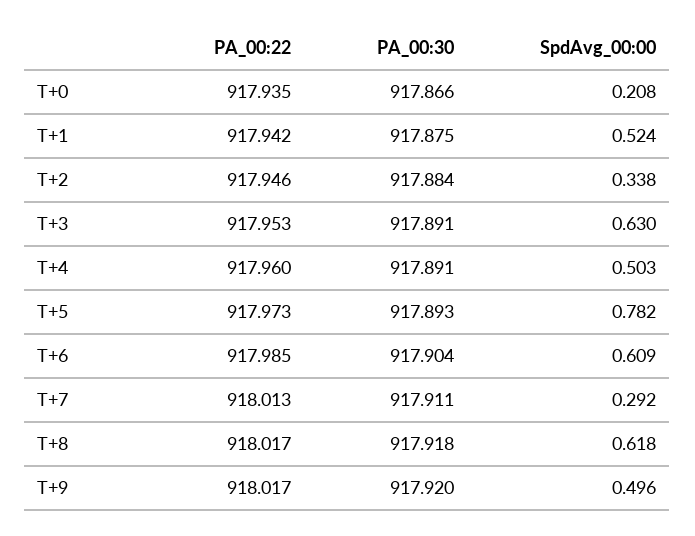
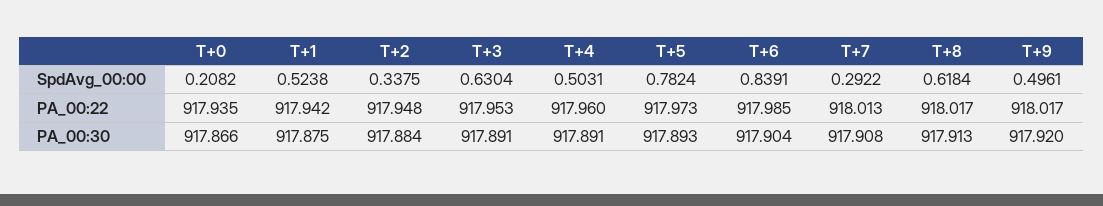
  {
    "PA_00:22": {
      "T+0": 917.935,
      "T+1": 917.942,
-     "T+2": 917.946,
+     "T+2": 917.948,
      "T+3": 917.953,
      "T+4": 917.96,
      "T+5": 917.973,
      "T+6": 917.985,
      "T+7": 918.013,
      "T+8": 918.017,
      "T+9": 918.017
    },
    "PA_00:30": {
      "T+0": 917.866,
      "T+1": 917.875,
      "T+2": 917.884,
      "T+3": 917.891,
      "T+4": 917.891,
      "T+5": 917.893,
      "T+6": 917.904,
-     "T+7": 917.911,
+     "T+7": 917.908,
-     "T+8": 917.918,
+     "T+8": 917.913,
      "T+9": 917.92
    },
    "SpdAvg_00:00": {
      "T+0": 0.2082,
      "T+1": 0.5238,
      "T+2": 0.3375,
      "T+3": 0.6304,
      "T+4": 0.5031,
      "T+5": 0.7824,
-     "T+6": 0.609,
+     "T+6": 0.8391,
      "T+7": 0.2922,
      "T+8": 0.6184,
      "T+9": 0.4961
    }
  }

